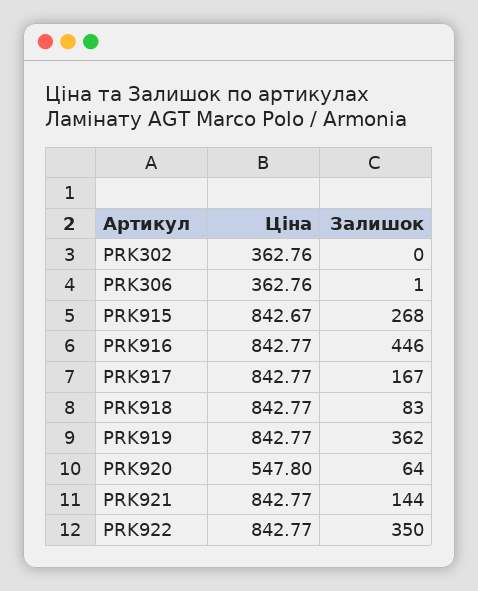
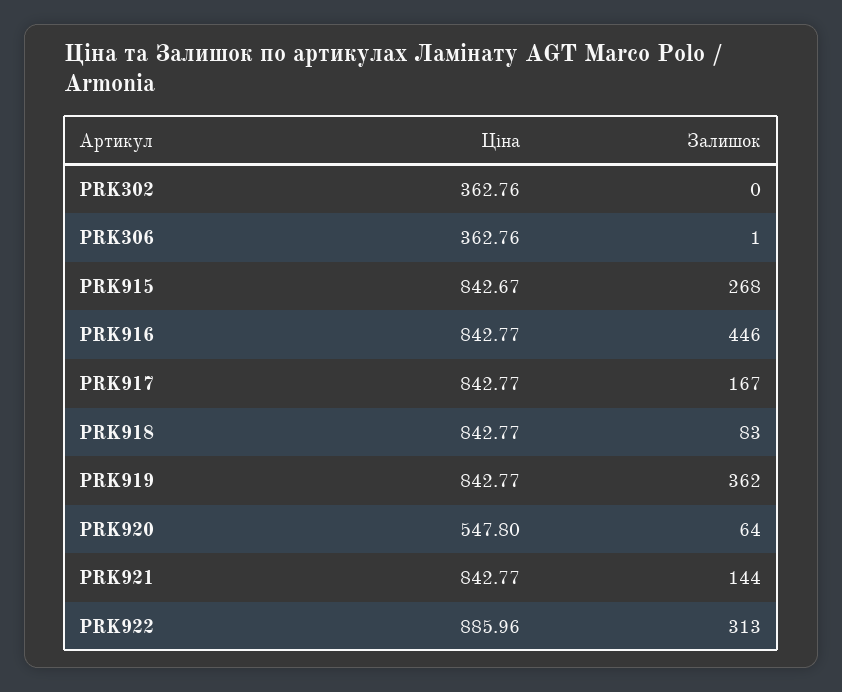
  {
    "Ціна": {
      "PRK302": 362.76,
      "PRK306": 362.76,
      "PRK915": 842.67,
      "PRK916": 842.77,
      "PRK917": 842.77,
      "PRK918": 842.77,
      "PRK919": 842.77,
      "PRK920": 547.8,
      "PRK921": 842.77,
-     "PRK922": 842.77
+     "PRK922": 885.96
    },
    "Залишок": {
      "PRK302": 0,
      "PRK306": 1,
      "PRK915": 268,
      "PRK916": 446,
      "PRK917": 167,
      "PRK918": 83,
      "PRK919": 362,
      "PRK920": 64,
      "PRK921": 144,
-     "PRK922": 350
+     "PRK922": 313
    }
  }

